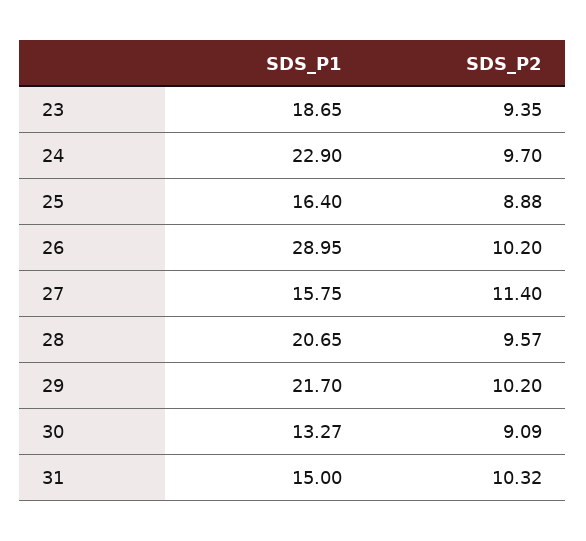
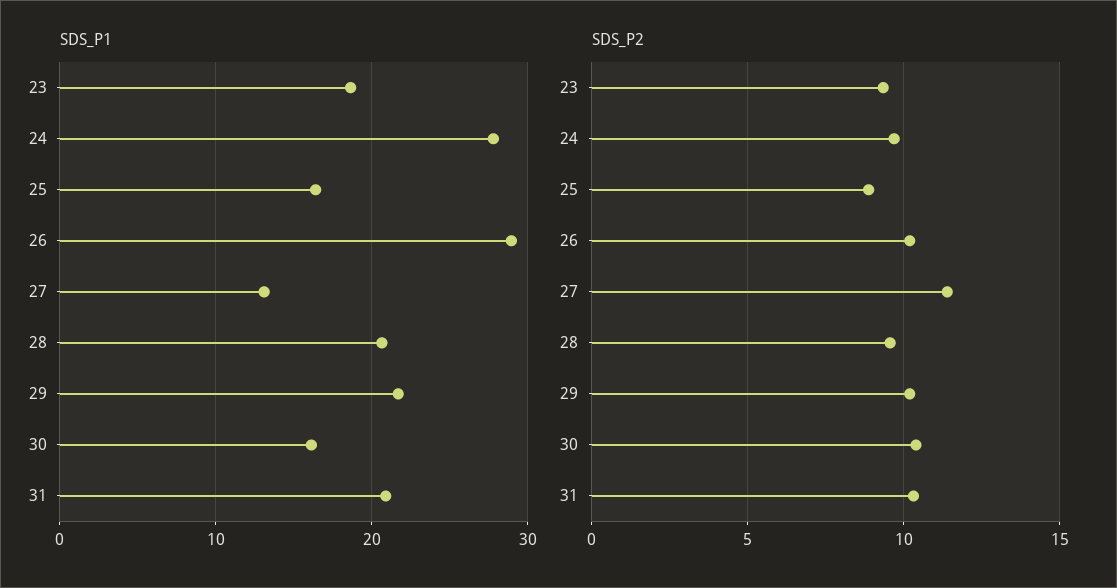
  {
    "SDS_P1": {
      "23": 18.65,
-     "24": 22.9,
+     "24": 28,
      "25": 16.4,
      "26": 28.95,
-     "27": 15.75,
+     "27": 13,
      "28": 20.65,
      "29": 21.7,
-     "30": 13.27,
+     "30": 16,
-     "31": 15
+     "31": 21
    },
    "SDS_P2": {
      "23": 9.35,
      "24": 9.7,
      "25": 8.88,
      "26": 10.2,
      "27": 11.4,
      "28": 9.57,
      "29": 10.2,
-     "30": 9.09,
+     "30": 10.5,
      "31": 10.32
    }
  }

